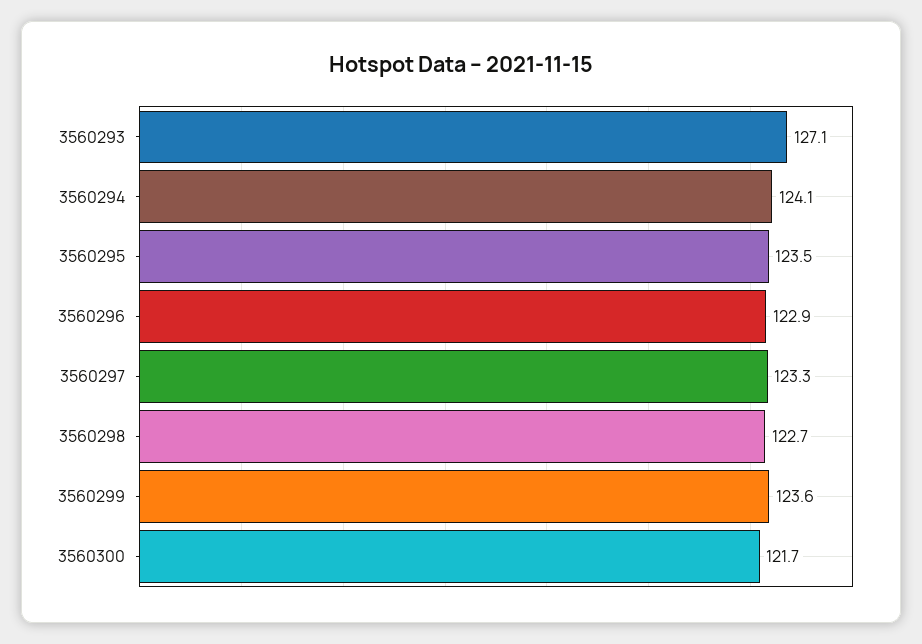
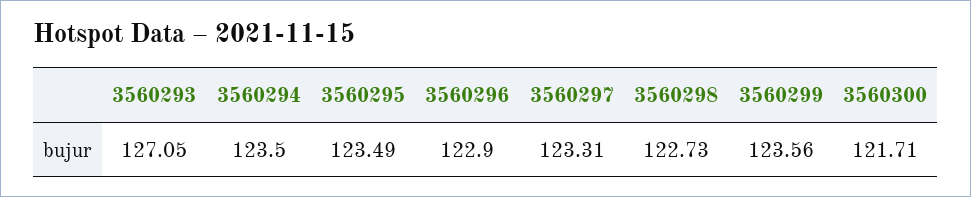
  {
    "3560293": 127.05,
-   "3560294": 124.1,
+   "3560294": 123.5,
    "3560295": 123.49,
    "3560296": 122.9,
    "3560297": 123.31,
    "3560298": 122.73,
    "3560299": 123.56,
    "3560300": 121.71
  }

